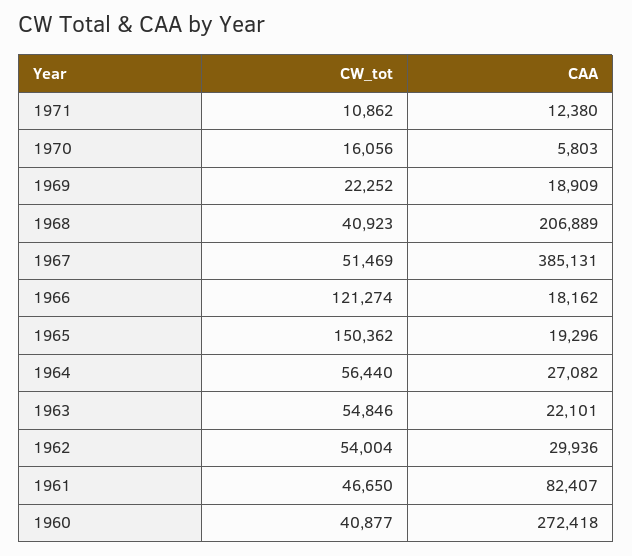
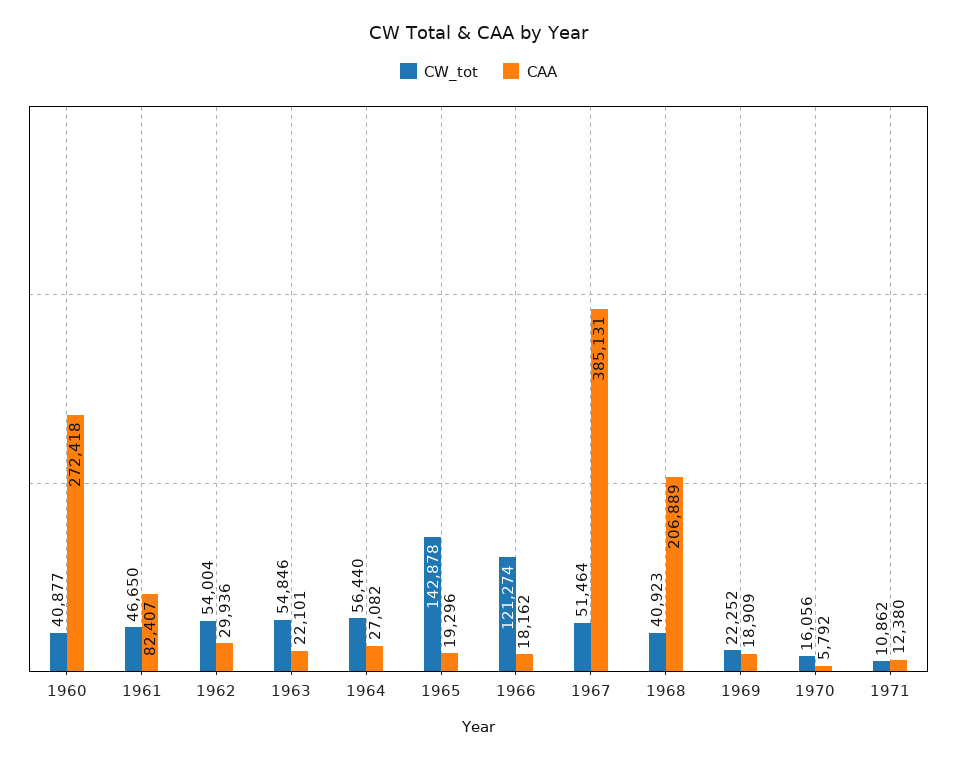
  {
    "CW_tot": {
      "1971": 10862,
      "1970": 16056,
      "1969": 22252,
      "1968": 40923,
-     "1967": 51469,
+     "1967": 51464,
      "1966": 121274,
-     "1965": 150362,
+     "1965": 142878,
      "1964": 56440,
      "1963": 54846,
      "1962": 54004,
      "1961": 46650,
      "1960": 40877
    },
    "CAA": {
      "1971": 12380,
-     "1970": 5803,
+     "1970": 5792,
      "1969": 18909,
      "1968": 206889,
      "1967": 385131,
      "1966": 18162,
      "1965": 19296,
      "1964": 27082,
      "1963": 22101,
      "1962": 29936,
      "1961": 82407,
      "1960": 272418
    }
  }

